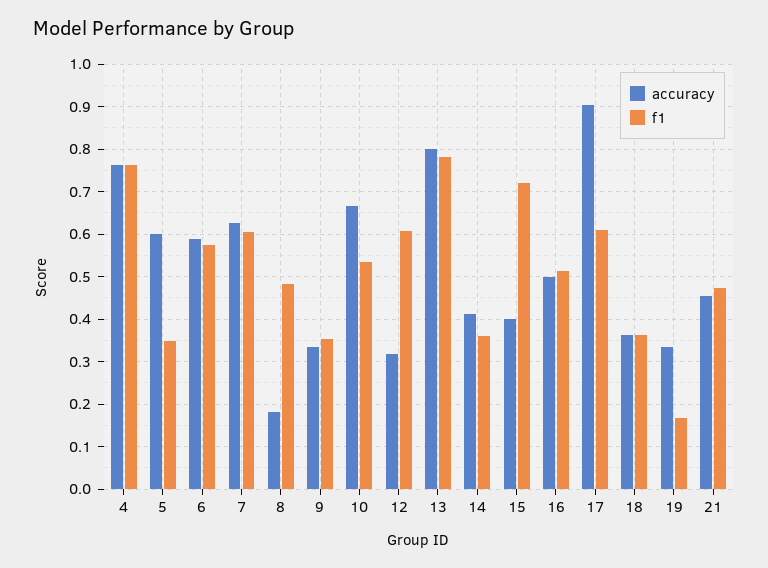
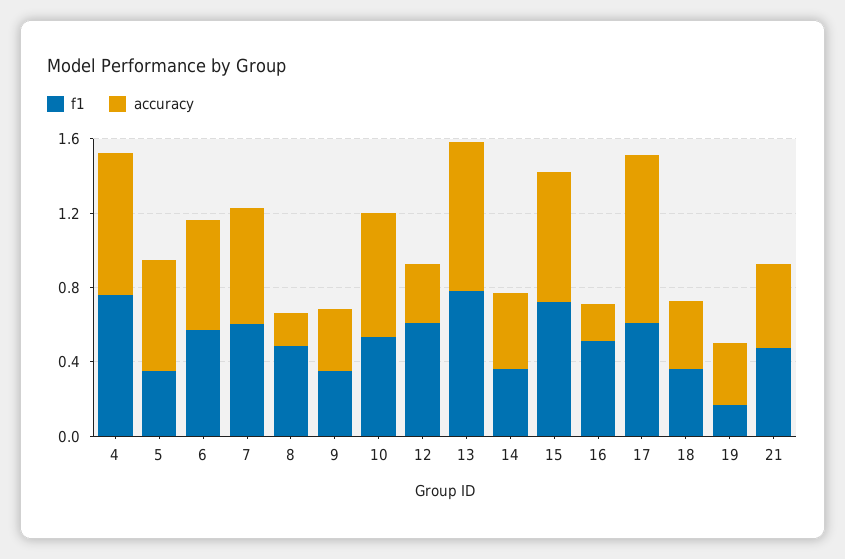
  {
    "accuracy": {
      "4": 0.76,
      "5": 0.6,
      "6": 0.58,
      "7": 0.62,
      "8": 0.18,
      "9": 0.34,
      "10": 0.66,
      "12": 0.32,
      "13": 0.8,
      "14": 0.42,
-     "15": 0.4,
+     "15": 0.7,
-     "16": 0.5,
+     "16": 0.2,
      "17": 0.9,
      "18": 0.36,
      "19": 0.34,
      "21": 0.46
    },
    "f1": {
      "4": 0.76,
      "5": 0.34,
      "6": 0.58,
      "7": 0.6,
      "8": 0.48,
      "9": 0.36,
      "10": 0.54,
      "12": 0.6,
      "13": 0.78,
      "14": 0.36,
      "15": 0.72,
      "16": 0.52,
      "17": 0.62,
      "18": 0.36,
      "19": 0.16,
      "21": 0.48
    }
  }

